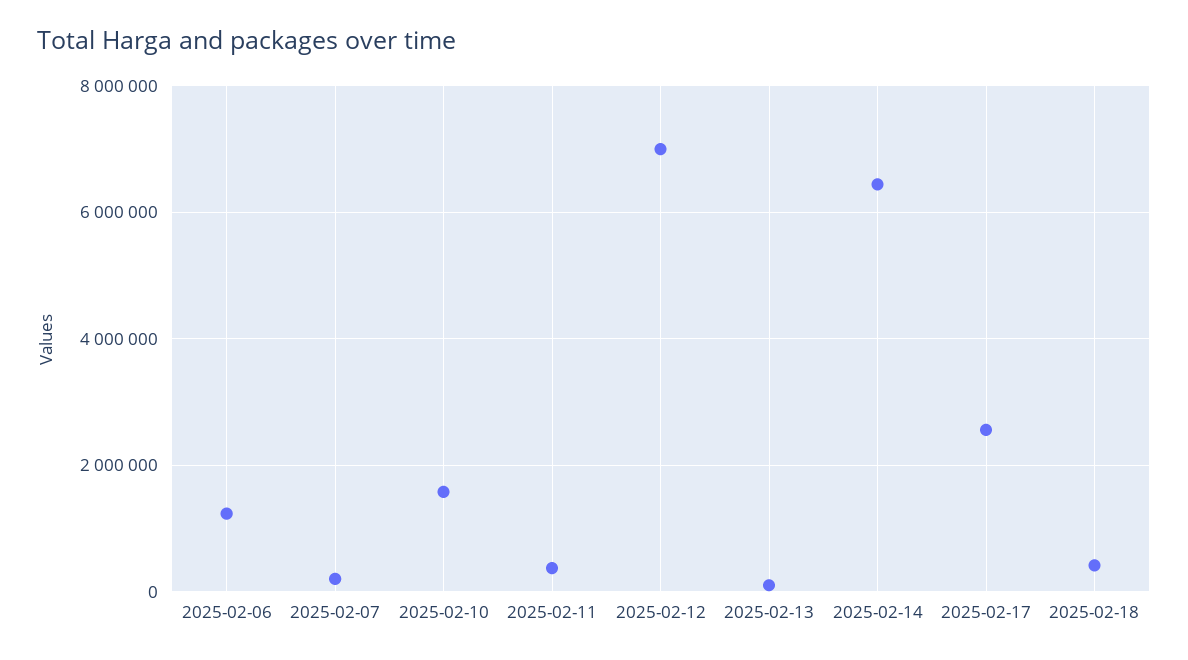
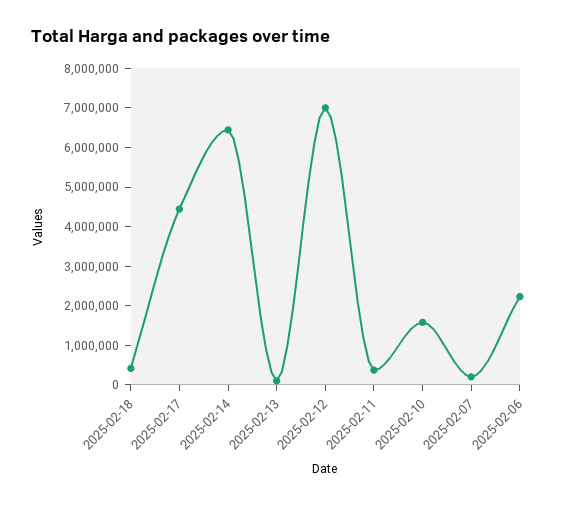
  {
-   "2025-02-06": 1200000,
+   "2025-02-06": 2250000,
    "2025-02-07": 200000,
    "2025-02-10": 1600000,
    "2025-02-11": 400000,
    "2025-02-12": 7000000,
    "2025-02-13": 200000,
    "2025-02-14": 6400000,
-   "2025-02-17": 2600000,
+   "2025-02-17": 4500000,
    "2025-02-18": 400000
  }

